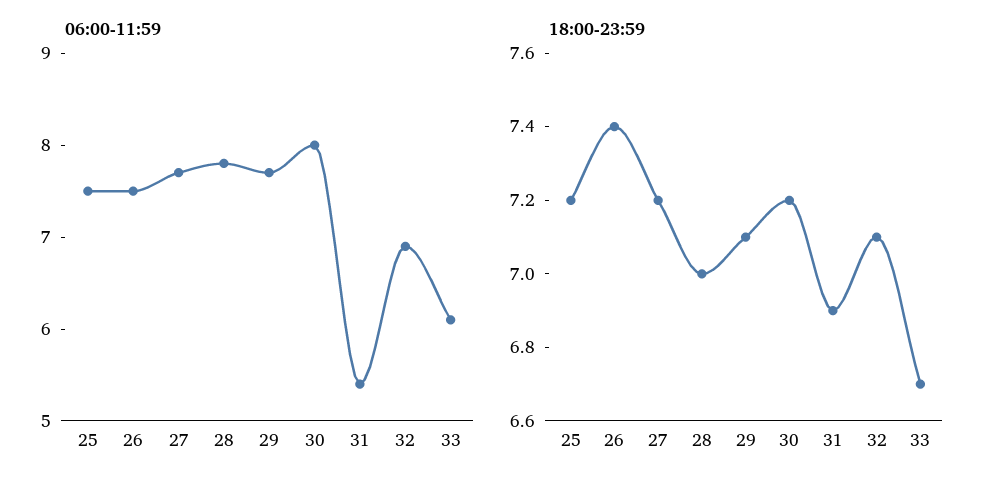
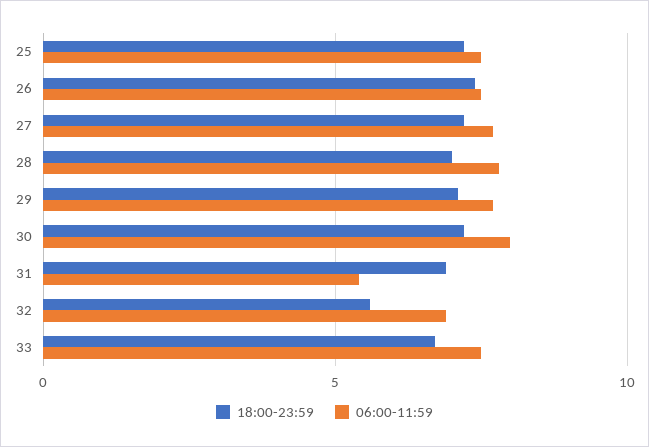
  {
    "06:00-11:59": {
      "25": 7.5,
      "26": 7.5,
      "27": 7.7,
      "28": 7.8,
      "29": 7.7,
      "30": 8,
      "31": 5.4,
      "32": 6.9,
-     "33": 6.1
+     "33": 7.5
    },
    "18:00-23:59": {
      "25": 7.2,
      "26": 7.4,
      "27": 7.2,
      "28": 7,
      "29": 7.1,
      "30": 7.2,
      "31": 6.9,
-     "32": 7.1,
+     "32": 5.5,
      "33": 6.7
    }
  }

